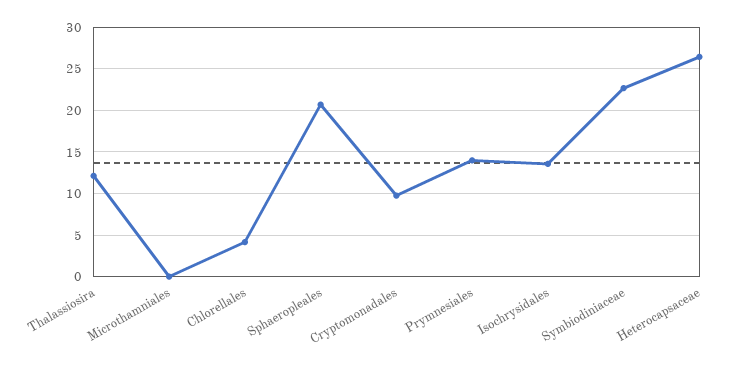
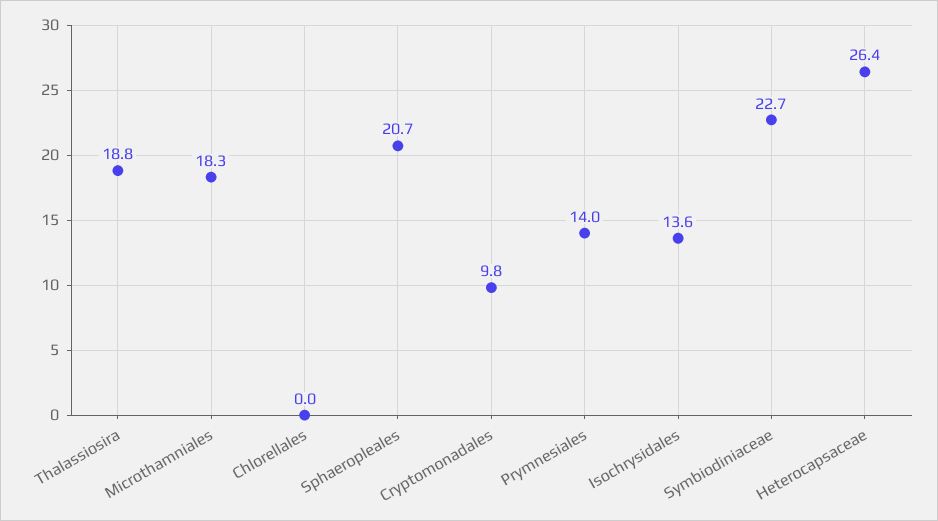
  {
-   "Thalassiosira": 12,
+   "Thalassiosira": 18.8,
-   "Microthamniales": 0,
+   "Microthamniales": 18.3,
-   "Chlorellales": 4,
+   "Chlorellales": 0,
    "Sphaeropleales": 20.7,
    "Cryptomonadales": 9.8,
    "Prymnesiales": 14,
    "Isochrysidales": 13.6,
    "Symbiodiniaceae": 22.7,
    "Heterocapsaceae": 26.4
  }

